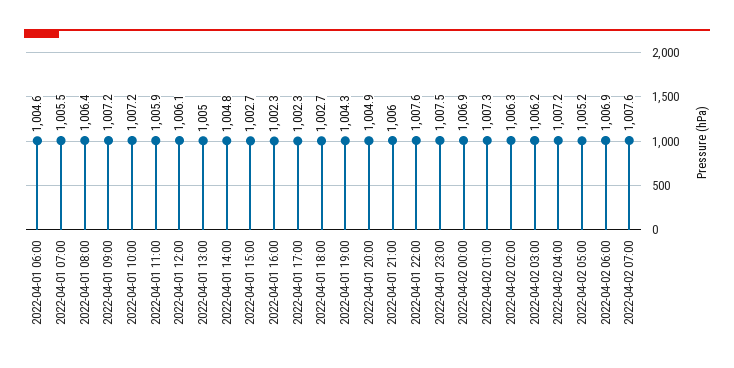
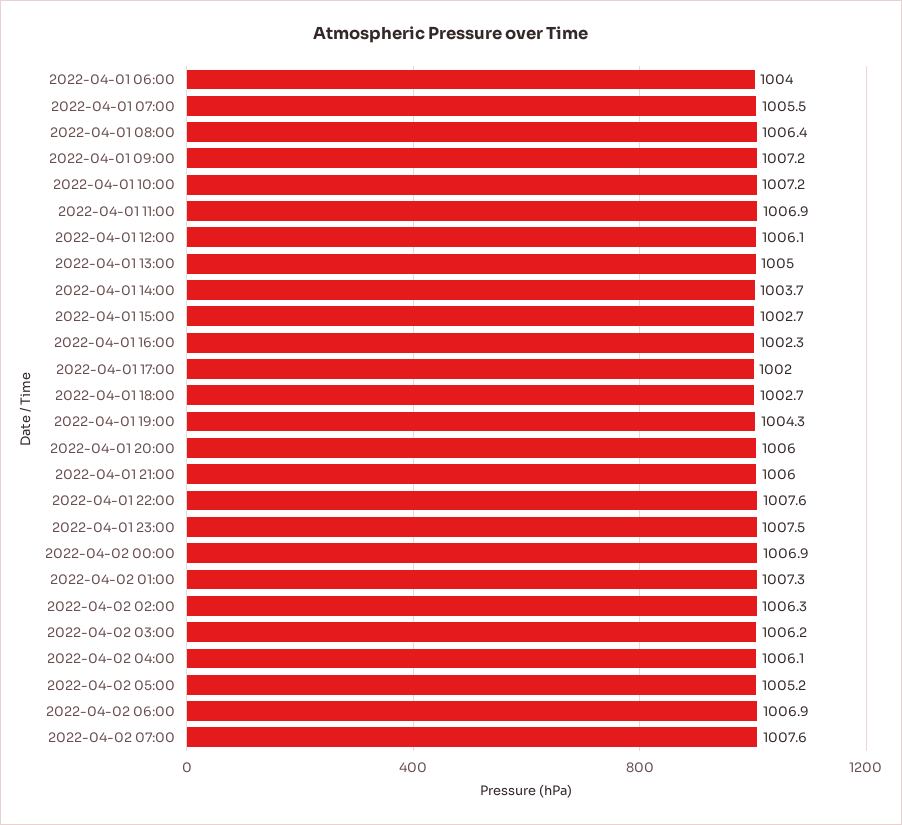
  {
-   "2022-04-01 06:00": 1004.6,
+   "2022-04-01 06:00": 1004,
    "2022-04-01 07:00": 1005.5,
    "2022-04-01 08:00": 1006.4,
    "2022-04-01 09:00": 1007.2,
    "2022-04-01 10:00": 1007.2,
-   "2022-04-01 11:00": 1005.9,
+   "2022-04-01 11:00": 1006.9,
    "2022-04-01 12:00": 1006.1,
    "2022-04-01 13:00": 1005,
-   "2022-04-01 14:00": 1004.8,
+   "2022-04-01 14:00": 1003.7,
    "2022-04-01 15:00": 1002.7,
    "2022-04-01 16:00": 1002.3,
-   "2022-04-01 17:00": 1002.3,
+   "2022-04-01 17:00": 1002,
    "2022-04-01 18:00": 1002.7,
    "2022-04-01 19:00": 1004.3,
-   "2022-04-01 20:00": 1004.9,
+   "2022-04-01 20:00": 1006,
    "2022-04-01 21:00": 1006,
    "2022-04-01 22:00": 1007.6,
    "2022-04-01 23:00": 1007.5,
    "2022-04-02 00:00": 1006.9,
    "2022-04-02 01:00": 1007.3,
    "2022-04-02 02:00": 1006.3,
    "2022-04-02 03:00": 1006.2,
-   "2022-04-02 04:00": 1007.2,
+   "2022-04-02 04:00": 1006.1,
    "2022-04-02 05:00": 1005.2,
    "2022-04-02 06:00": 1006.9,
    "2022-04-02 07:00": 1007.6
  }

